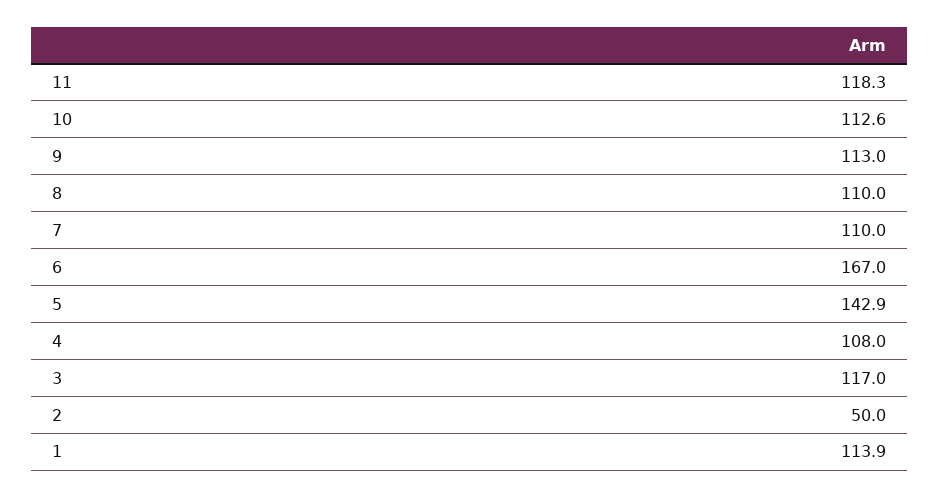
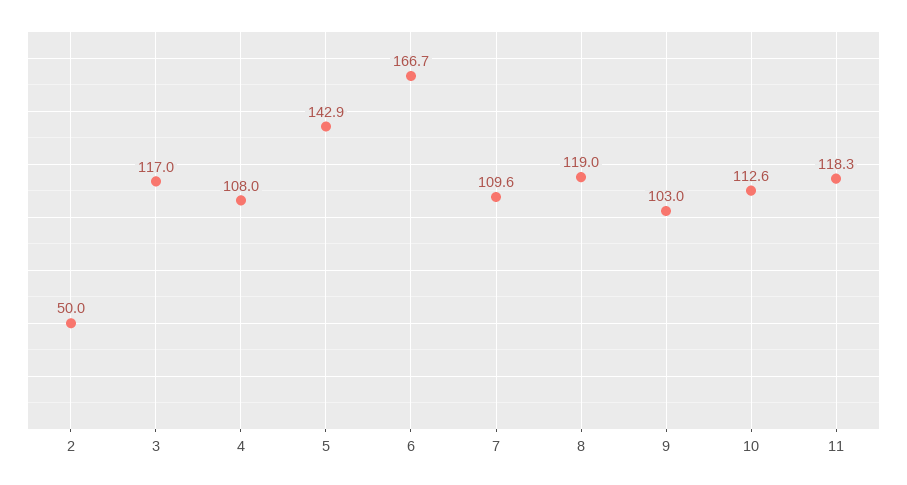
  {
    "11": 118.3,
    "10": 112.6,
-   "9": 113,
+   "9": 103,
-   "8": 110,
+   "8": 119,
-   "7": 110,
+   "7": 109.6,
-   "6": 167,
+   "6": 166.7,
    "5": 142.9,
    "4": 108,
    "3": 117,
-   "2": 50,
+   "2": 50
-   "1": 113.9
  }

